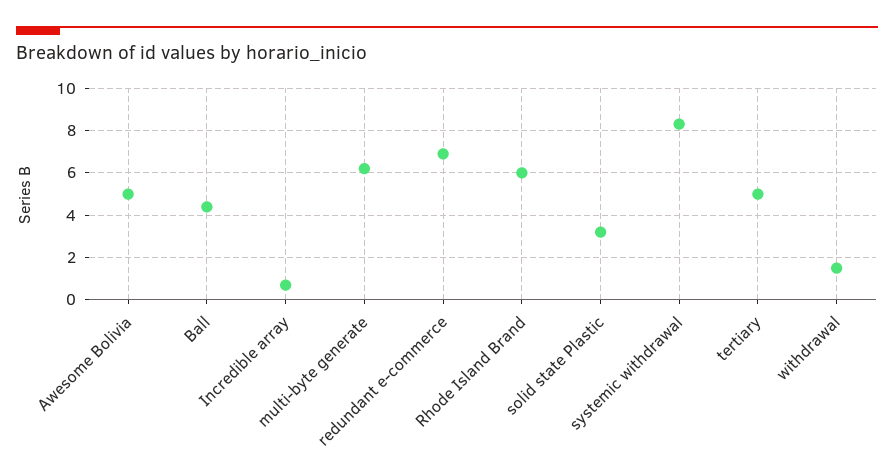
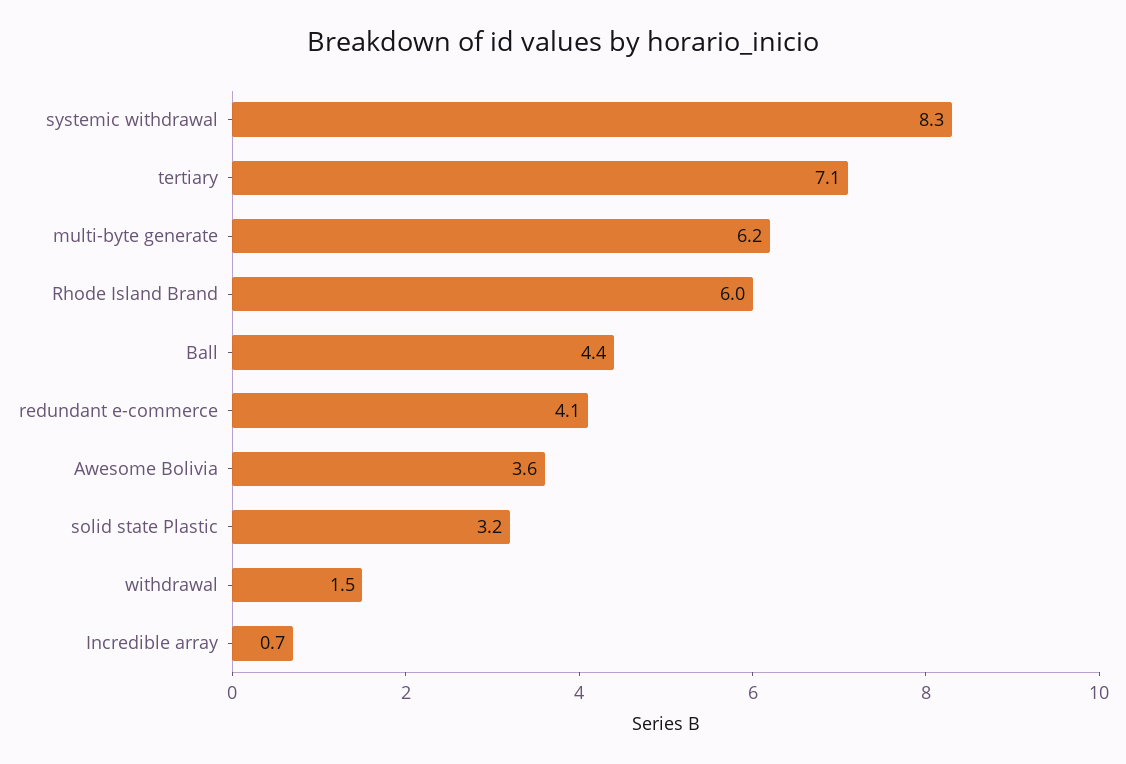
  {
-   "Awesome Bolivia": 5,
+   "Awesome Bolivia": 3.6,
    "Ball": 4.4,
    "Incredible array": 0.7,
    "multi-byte generate": 6.2,
-   "redundant e-commerce": 7,
+   "redundant e-commerce": 4.1,
    "Rhode Island Brand": 6,
    "solid state Plastic": 3.2,
    "systemic withdrawal": 8.3,
-   "tertiary": 5,
+   "tertiary": 7.1,
    "withdrawal": 1.5
  }

